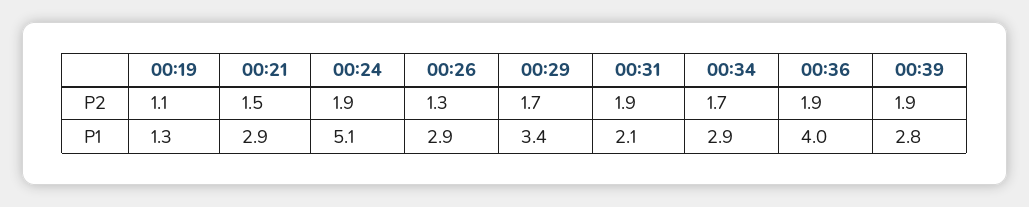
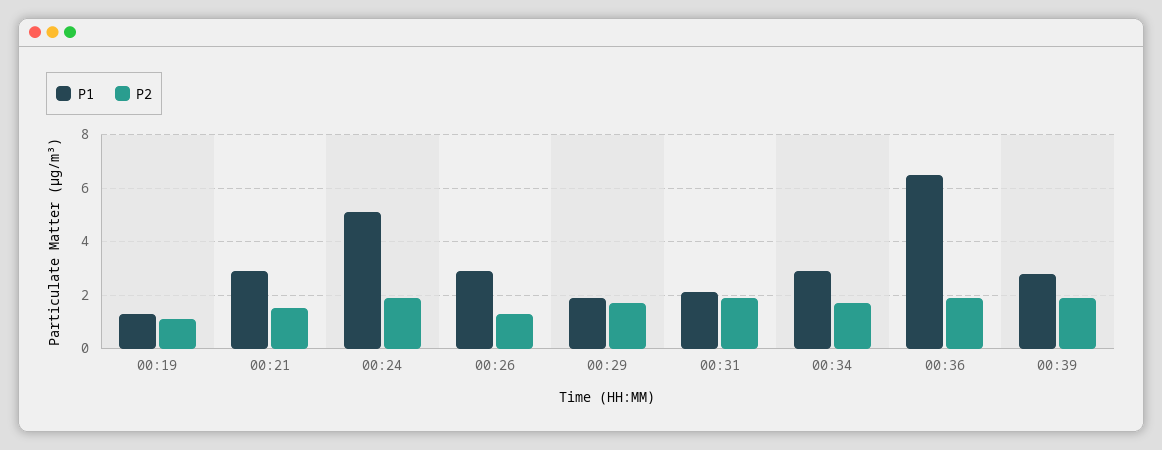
  {
    "P2": {
      "00:19": 1.1,
      "00:21": 1.5,
      "00:24": 1.9,
      "00:26": 1.3,
      "00:29": 1.7,
      "00:31": 1.9,
      "00:34": 1.7,
      "00:36": 1.9,
      "00:39": 1.9
    },
    "P1": {
      "00:19": 1.3,
      "00:21": 2.9,
      "00:24": 5.1,
      "00:26": 2.9,
-     "00:29": 3.4,
+     "00:29": 2,
      "00:31": 2.1,
      "00:34": 2.9,
-     "00:36": 4,
+     "00:36": 6.5,
      "00:39": 2.8
    }
  }

